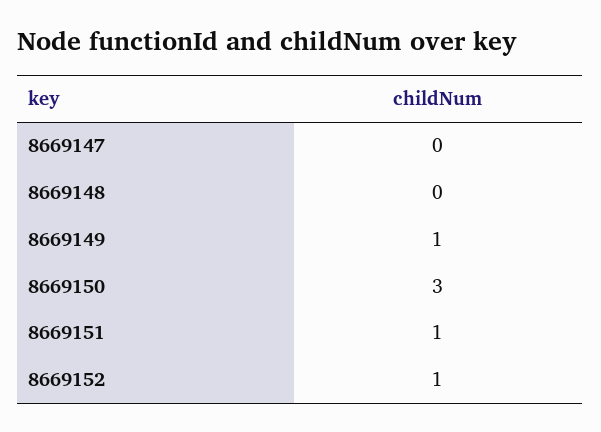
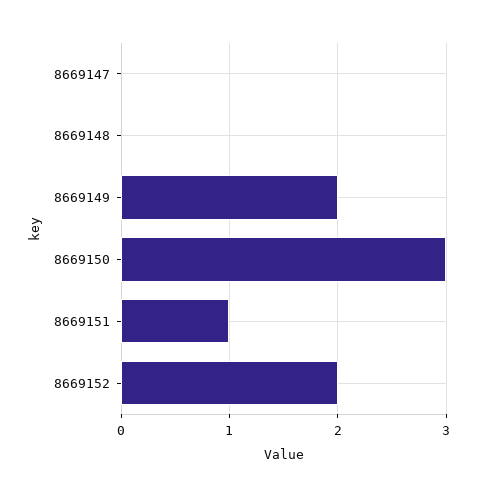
  {
    "8669147": 0,
    "8669148": 0,
-   "8669149": 1,
+   "8669149": 2,
    "8669150": 3,
    "8669151": 1,
-   "8669152": 1
+   "8669152": 2
  }

